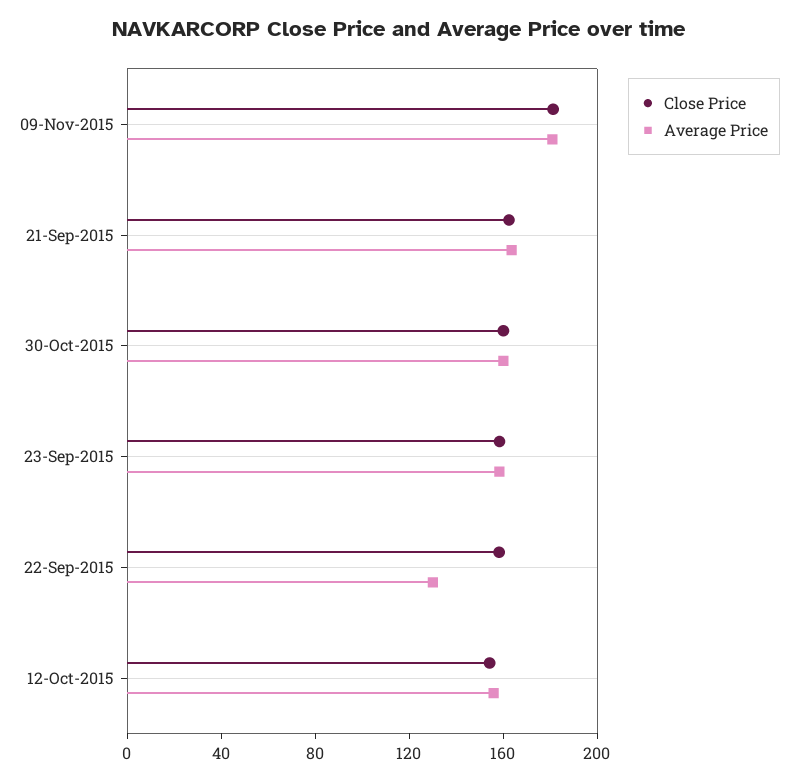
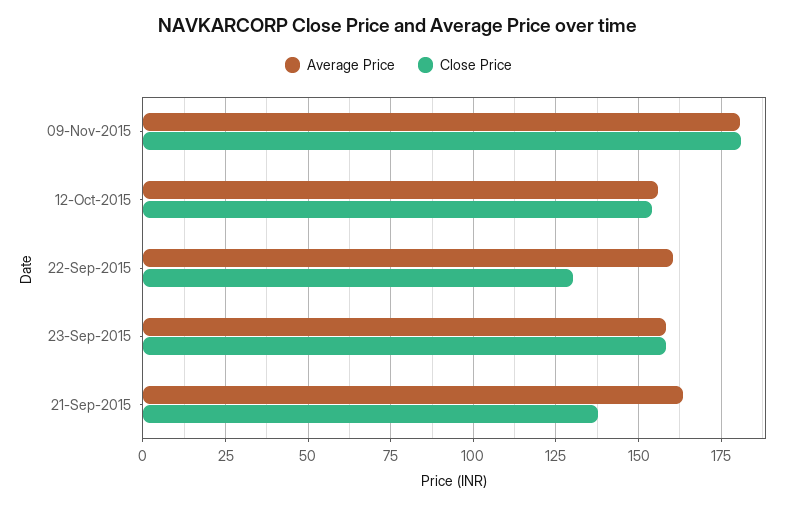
  {
    "Close Price": {
      "09-Nov-2015": 180,
-     "21-Sep-2015": 160,
+     "21-Sep-2015": 137.5,
-     "30-Oct-2015": 160,
      "23-Sep-2015": 157.5,
-     "22-Sep-2015": 160,
+     "22-Sep-2015": 130,
      "12-Oct-2015": 155
    },
    "Average Price": {
      "09-Nov-2015": 180,
      "21-Sep-2015": 162.5,
-     "30-Oct-2015": 160,
      "23-Sep-2015": 157.5,
-     "22-Sep-2015": 130,
+     "22-Sep-2015": 160,
      "12-Oct-2015": 155
    }
  }

